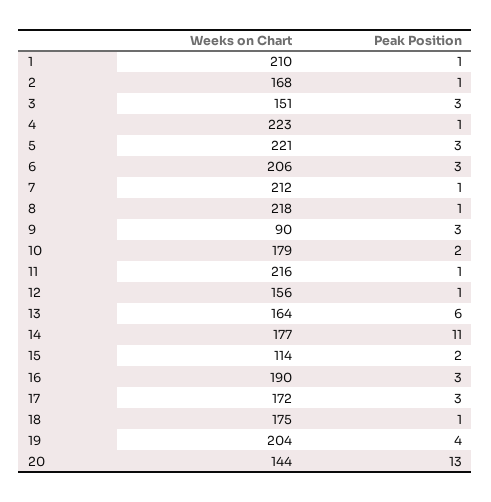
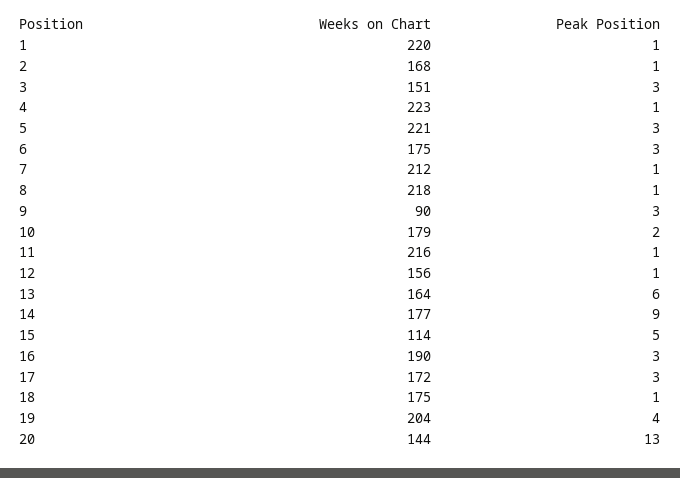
  {
    "Weeks on Chart": {
-     "1": 210,
+     "1": 220,
      "2": 168,
      "3": 151,
      "4": 223,
      "5": 221,
-     "6": 206,
+     "6": 175,
      "7": 212,
      "8": 218,
      "9": 90,
      "10": 179,
      "11": 216,
      "12": 156,
      "13": 164,
      "14": 177,
      "15": 114,
      "16": 190,
      "17": 172,
      "18": 175,
      "19": 204,
      "20": 144
    },
    "Peak Position": {
      "1": 1,
      "2": 1,
      "3": 3,
      "4": 1,
      "5": 3,
      "6": 3,
      "7": 1,
      "8": 1,
      "9": 3,
      "10": 2,
      "11": 1,
      "12": 1,
      "13": 6,
-     "14": 11,
+     "14": 9,
-     "15": 2,
+     "15": 5,
      "16": 3,
      "17": 3,
      "18": 1,
      "19": 4,
      "20": 13
    }
  }

